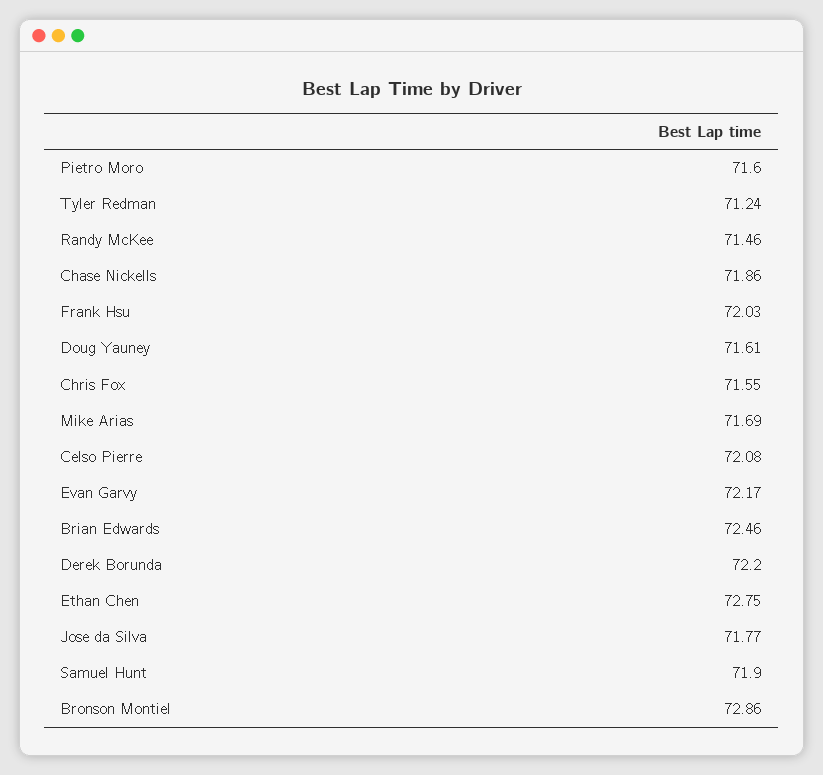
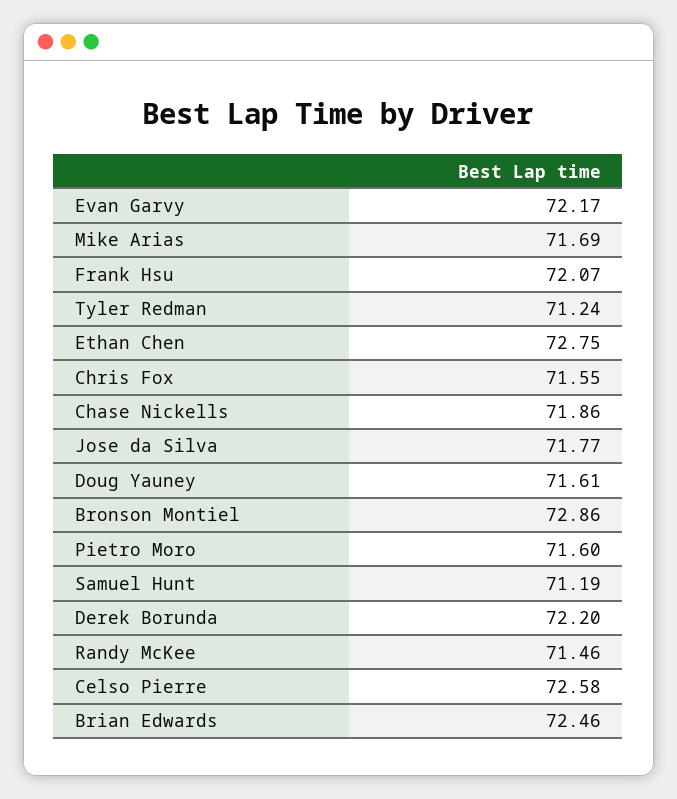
  {
    "Pietro Moro": 71.6,
    "Tyler Redman": 71.24,
    "Randy McKee": 71.46,
    "Chase Nickells": 71.86,
-   "Frank Hsu": 72.03,
+   "Frank Hsu": 72.07,
    "Doug Yauney": 71.61,
    "Chris Fox": 71.55,
    "Mike Arias": 71.69,
-   "Celso Pierre": 72.08,
+   "Celso Pierre": 72.58,
    "Evan Garvy": 72.17,
    "Brian Edwards": 72.46,
    "Derek Borunda": 72.2,
    "Ethan Chen": 72.75,
    "Jose da Silva": 71.77,
-   "Samuel Hunt": 71.9,
+   "Samuel Hunt": 71.19,
    "Bronson Montiel": 72.86
  }

